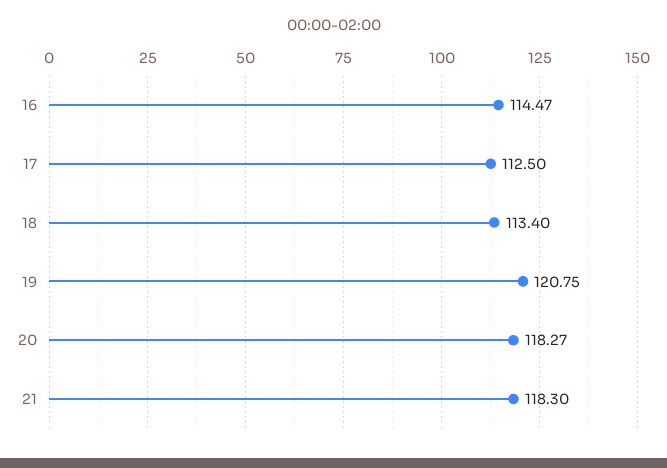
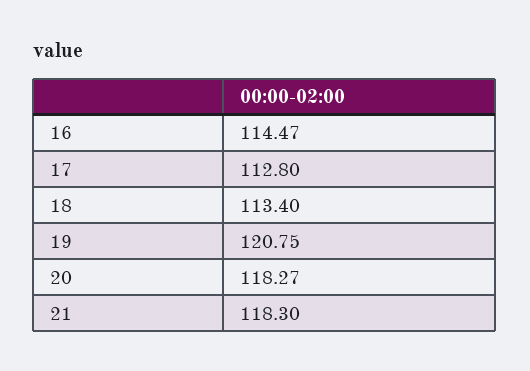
  {
    "16": 114.47,
-   "17": 112.5,
+   "17": 112.8,
    "18": 113.4,
    "19": 120.75,
    "20": 118.27,
    "21": 118.3
  }

